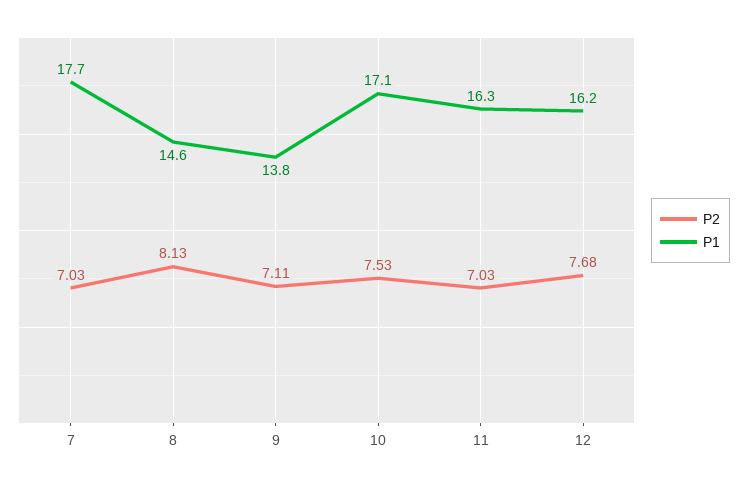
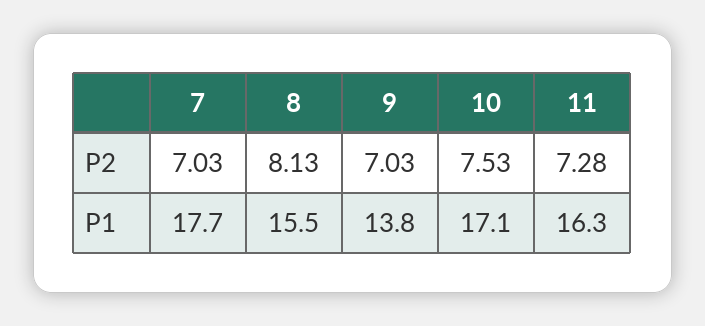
  {
    "P2": {
      "7": 7.03,
      "8": 8.13,
-     "9": 7.11,
+     "9": 7.03,
      "10": 7.53,
-     "11": 7.03,
+     "11": 7.28
-     "12": 7.68
    },
    "P1": {
      "7": 17.7,
-     "8": 14.6,
+     "8": 15.5,
      "9": 13.8,
      "10": 17.1,
-     "11": 16.3,
+     "11": 16.3
-     "12": 16.2
    }
  }

